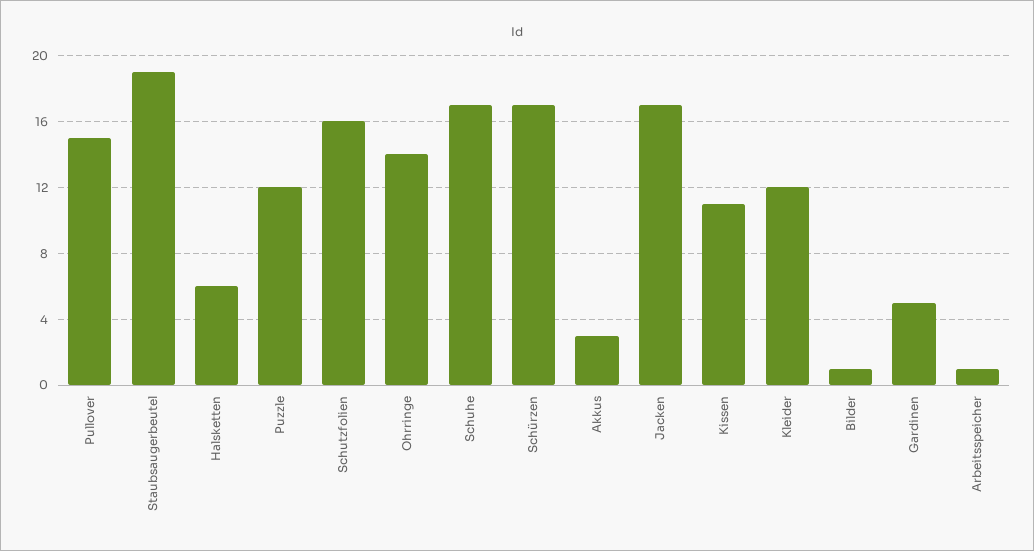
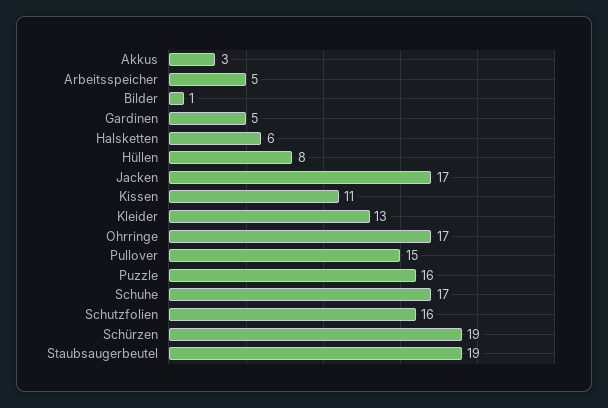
  {
    "Pullover": 15,
    "Staubsaugerbeutel": 19,
    "Halsketten": 6,
-   "Puzzle": 12,
+   "Puzzle": 16,
    "Schutzfolien": 16,
-   "Ohrringe": 14,
+   "Ohrringe": 17,
    "Schuhe": 17,
-   "Schürzen": 17,
+   "Schürzen": 19,
    "Akkus": 3,
    "Jacken": 17,
    "Kissen": 11,
-   "Kleider": 12,
+   "Kleider": 13,
    "Bilder": 1,
    "Gardinen": 5,
-   "Arbeitsspeicher": 1
+   "Arbeitsspeicher": 5,
+   "Hüllen": 8
  }

